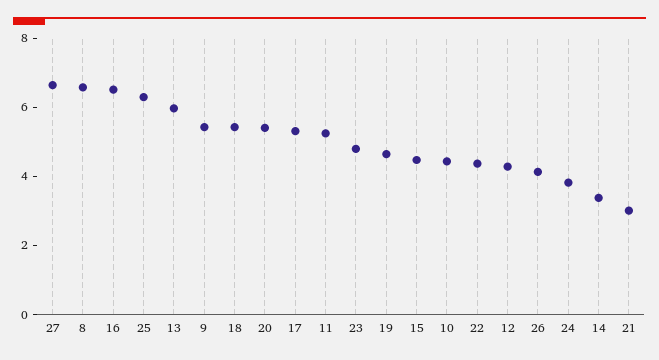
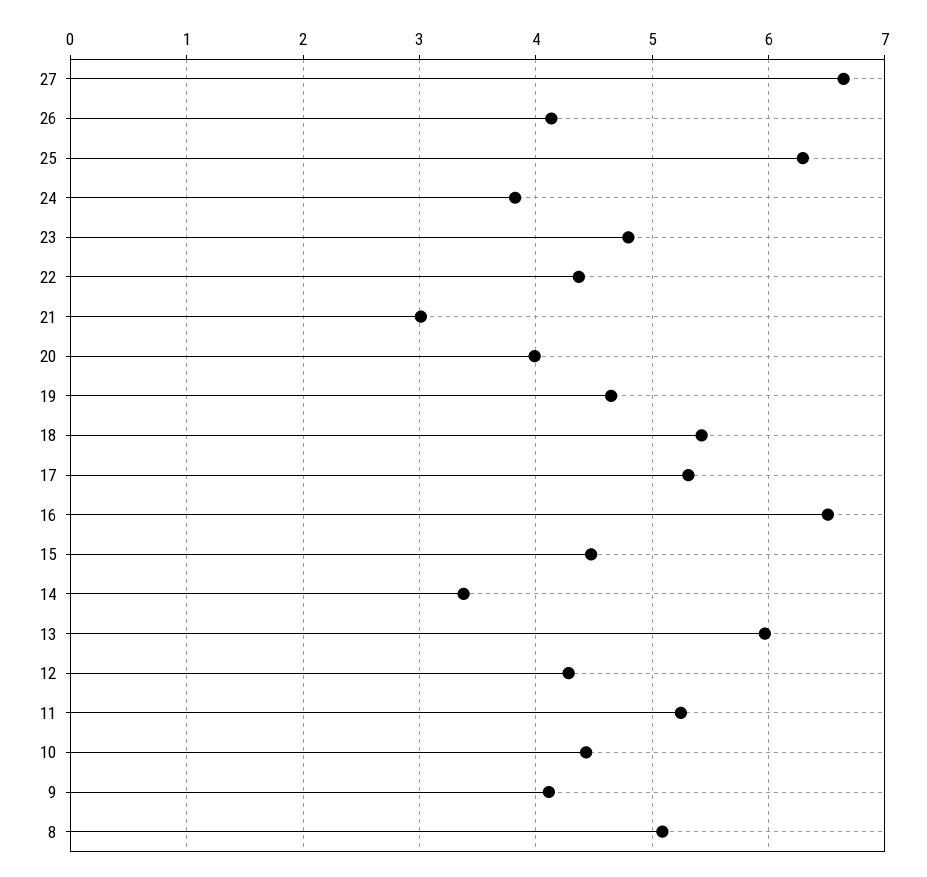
  {
    "27": 6.6,
-   "8": 6.5,
+   "8": 5.1,
    "16": 6.5,
    "25": 6.3,
    "13": 6,
-   "9": 5.5,
+   "9": 4.1,
    "18": 5.4,
-   "20": 5.5,
+   "20": 4,
    "17": 5.3,
    "11": 5.2,
    "23": 4.8,
    "19": 4.6,
    "15": 4.5,
    "10": 4.4,
    "22": 4.4,
    "12": 4.3,
    "26": 4.1,
    "24": 3.8,
    "14": 3.4,
    "21": 3
  }

